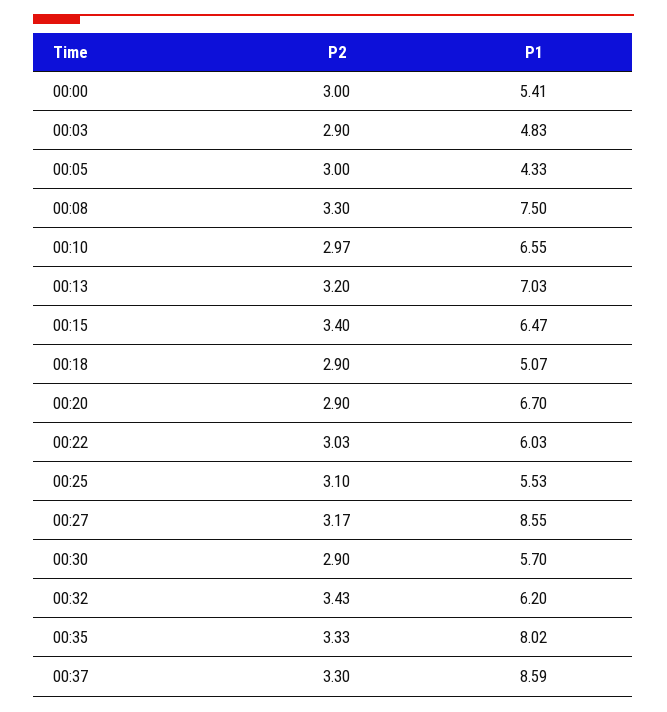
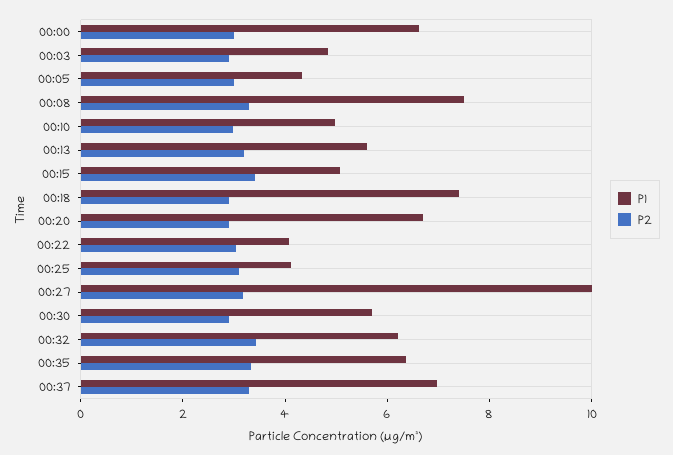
  {
    "P2": {
      "00:00": 3,
      "00:03": 2.9,
      "00:05": 3,
      "00:08": 3.3,
      "00:10": 2.97,
      "00:13": 3.2,
      "00:15": 3.4,
      "00:18": 2.9,
      "00:20": 2.9,
      "00:22": 3.03,
      "00:25": 3.1,
      "00:27": 3.17,
      "00:30": 2.9,
      "00:32": 3.43,
      "00:35": 3.33,
      "00:37": 3.3
    },
    "P1": {
-     "00:00": 5.41,
+     "00:00": 6.5,
      "00:03": 4.83,
      "00:05": 4.33,
      "00:08": 7.5,
-     "00:10": 6.55,
+     "00:10": 5,
-     "00:13": 7.03,
+     "00:13": 5.5,
-     "00:15": 6.47,
+     "00:15": 5,
-     "00:18": 5.07,
+     "00:18": 7.5,
      "00:20": 6.7,
-     "00:22": 6.03,
+     "00:22": 4,
-     "00:25": 5.53,
+     "00:25": 4,
-     "00:27": 8.55,
+     "00:27": 10,
      "00:30": 5.7,
      "00:32": 6.2,
-     "00:35": 8.02,
+     "00:35": 6.5,
-     "00:37": 8.59
+     "00:37": 7
    }
  }

